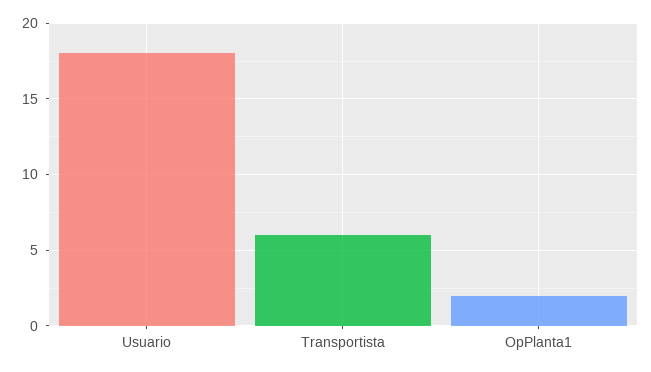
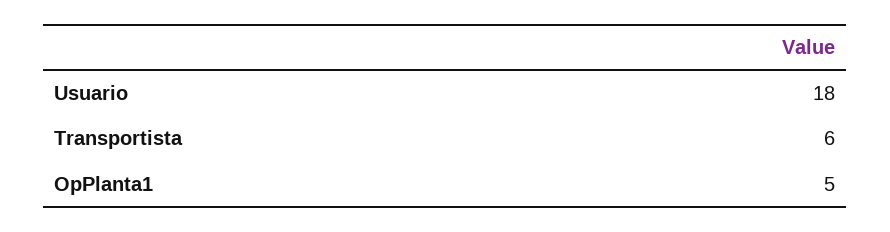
  {
    "Usuario": 18,
    "Transportista": 6,
-   "OpPlanta1": 2
+   "OpPlanta1": 5
  }

